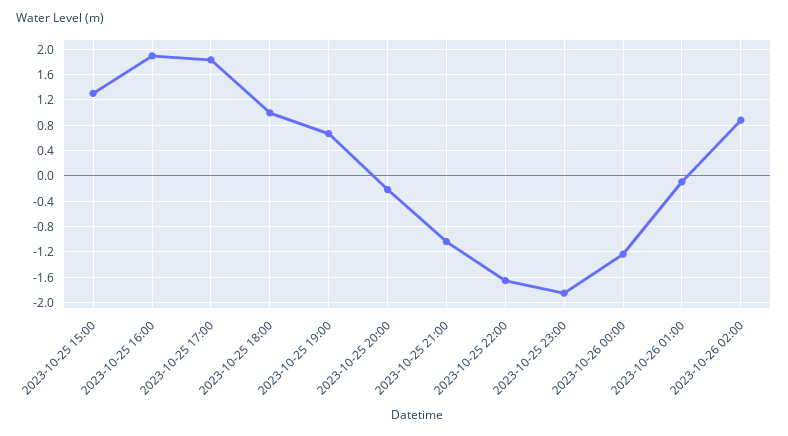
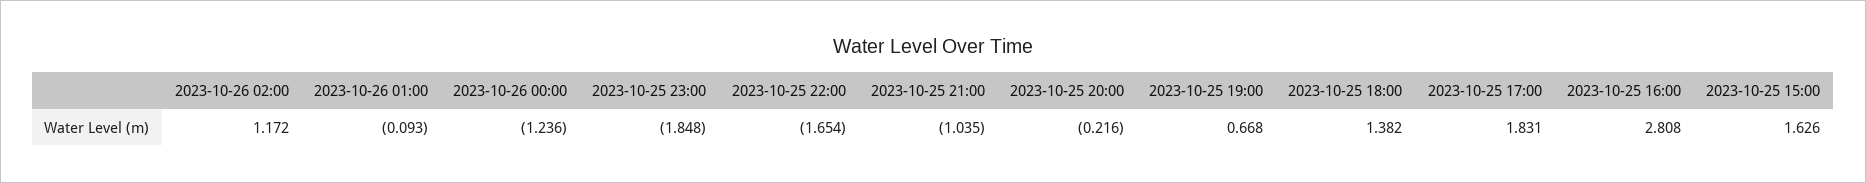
  {
-   "2023-10-25 15:00": 1.3,
+   "2023-10-25 15:00": 1.626,
-   "2023-10-25 16:00": 1.9,
+   "2023-10-25 16:00": 2.808,
    "2023-10-25 17:00": 1.831,
-   "2023-10-25 18:00": 1,
+   "2023-10-25 18:00": 1.382,
    "2023-10-25 19:00": 0.668,
    "2023-10-25 20:00": -0.216,
    "2023-10-25 21:00": -1.035,
    "2023-10-25 22:00": -1.654,
    "2023-10-25 23:00": -1.848,
    "2023-10-26 00:00": -1.236,
    "2023-10-26 01:00": -0.093,
-   "2023-10-26 02:00": 0.9
+   "2023-10-26 02:00": 1.172
  }

